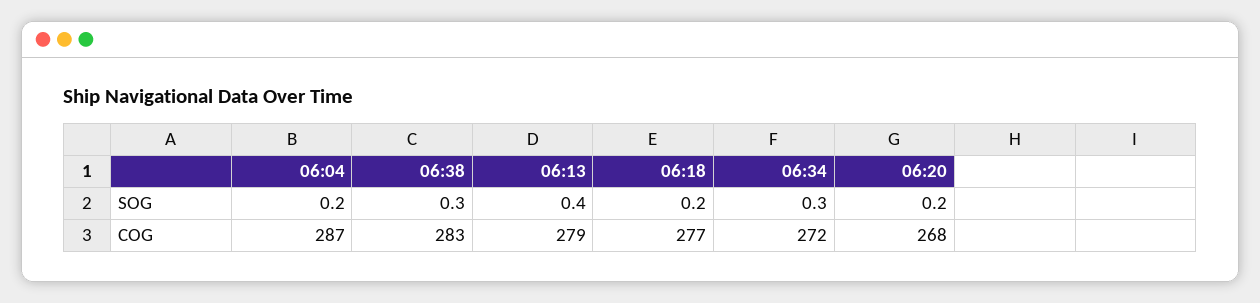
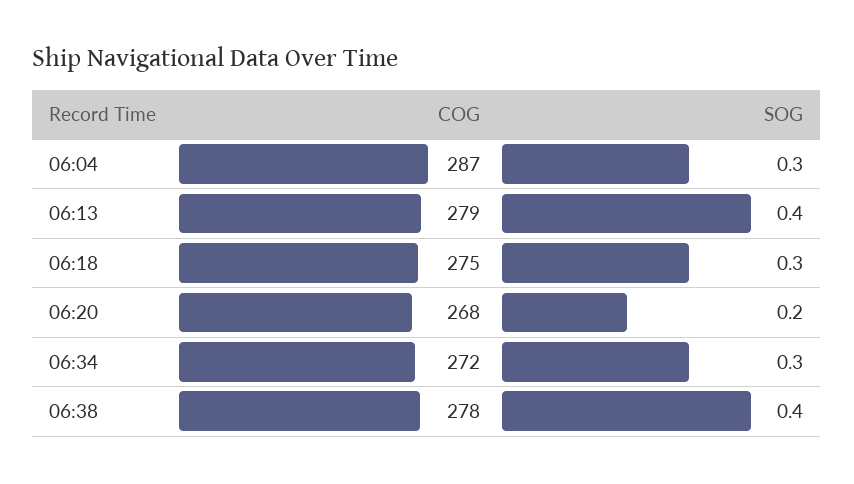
  {
    "06:04": {
-     "SOG": 0.2,
+     "SOG": 0.3,
      "COG": 287
    },
    "06:38": {
-     "SOG": 0.3,
+     "SOG": 0.4,
-     "COG": 283
+     "COG": 278
    },
    "06:13": {
      "SOG": 0.4,
      "COG": 279
    },
    "06:18": {
-     "SOG": 0.2,
+     "SOG": 0.3,
-     "COG": 277
+     "COG": 275
    },
    "06:34": {
      "SOG": 0.3,
      "COG": 272
    },
    "06:20": {
      "SOG": 0.2,
      "COG": 268
    }
  }

